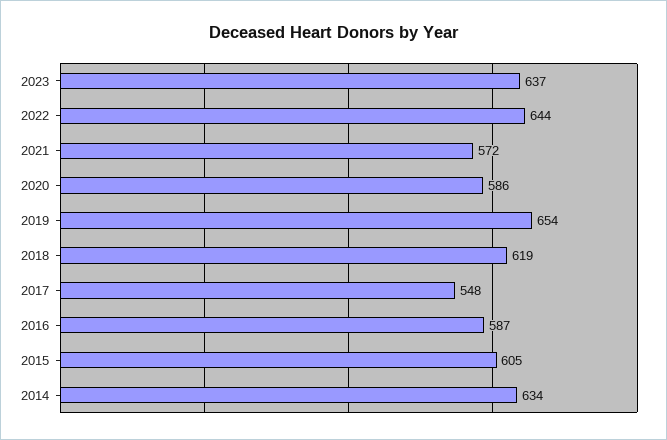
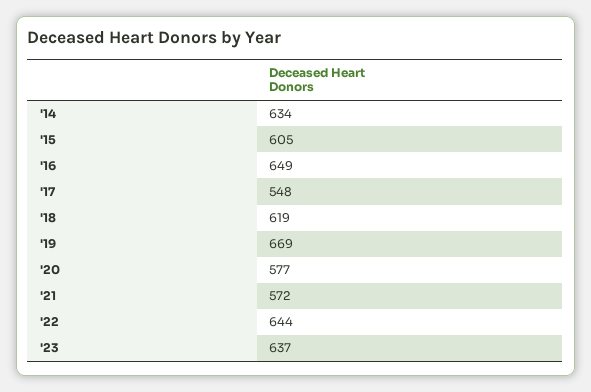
  {
    "2023": 637,
    "2022": 644,
    "2021": 572,
-   "2020": 586,
+   "2020": 577,
-   "2019": 654,
+   "2019": 669,
    "2018": 619,
    "2017": 548,
-   "2016": 587,
+   "2016": 649,
    "2015": 605,
    "2014": 634
  }

